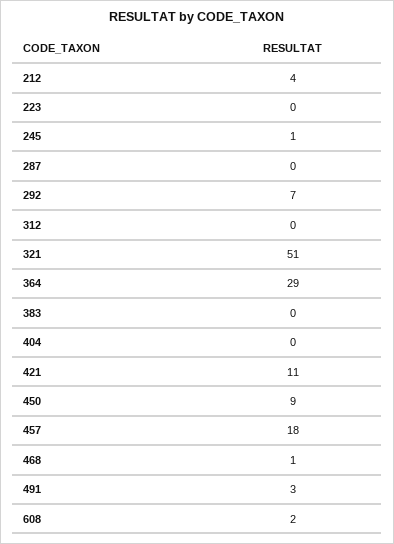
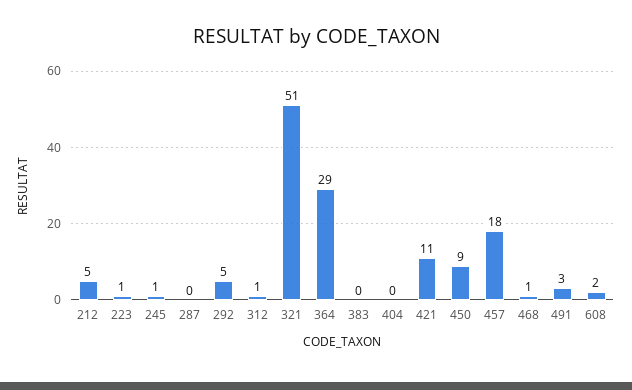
  {
-   "212": 4,
+   "212": 5,
-   "223": 0,
+   "223": 1,
    "245": 1,
    "287": 0,
-   "292": 7,
+   "292": 5,
-   "312": 0,
+   "312": 1,
    "321": 51,
    "364": 29,
    "383": 0,
    "404": 0,
    "421": 11,
    "450": 9,
    "457": 18,
    "468": 1,
    "491": 3,
    "608": 2
  }

